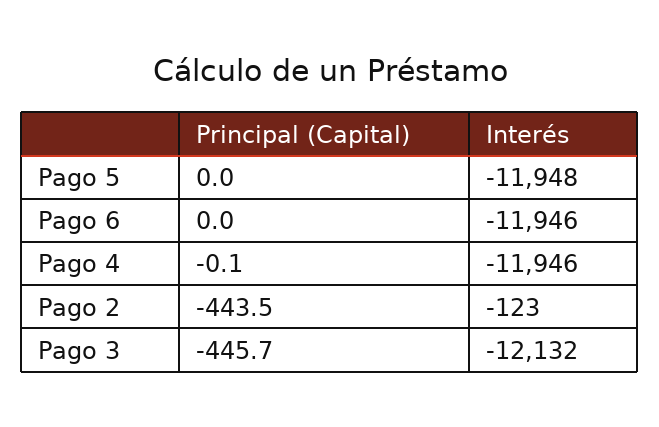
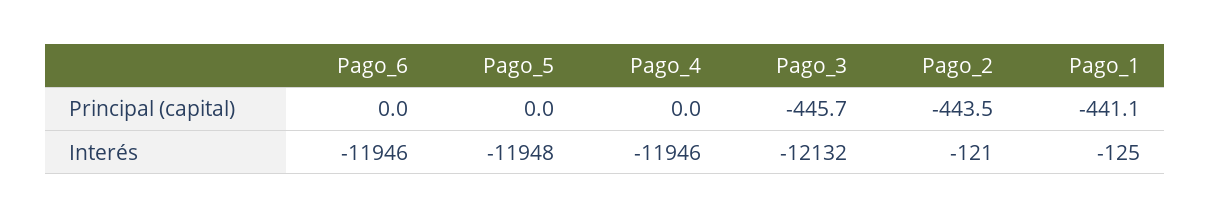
  {
    "Principal (Capital)": {
      "Pago 5": 0,
      "Pago 6": 0,
-     "Pago 4": -0.1,
+     "Pago 4": 0,
      "Pago 2": -443.5,
-     "Pago 3": -445.7
+     "Pago 3": -445.7,
+     "Pago_1": -441.1
    },
    "Interés": {
      "Pago 5": -11948,
      "Pago 6": -11946,
      "Pago 4": -11946,
-     "Pago 2": -123,
+     "Pago 2": -121,
-     "Pago 3": -12132
+     "Pago 3": -12132,
+     "Pago_1": -125
    }
  }

